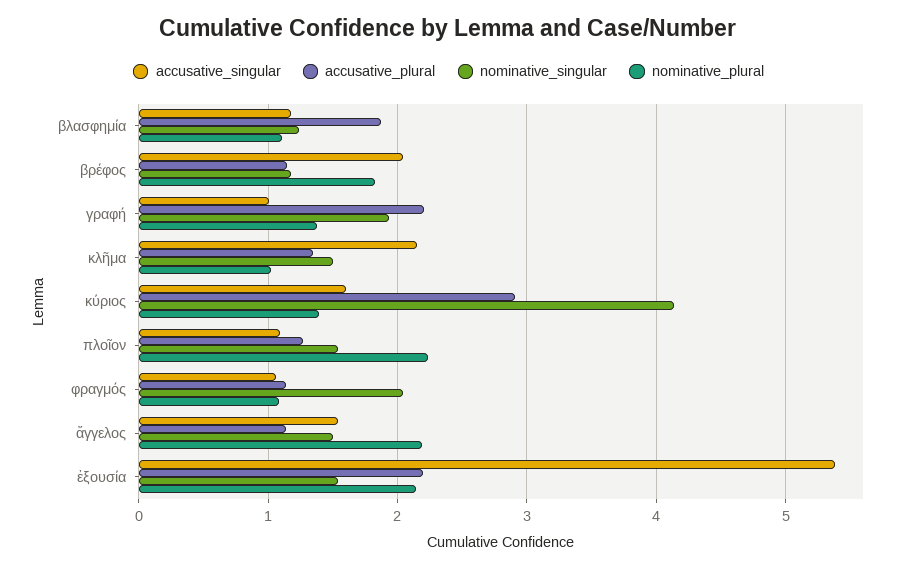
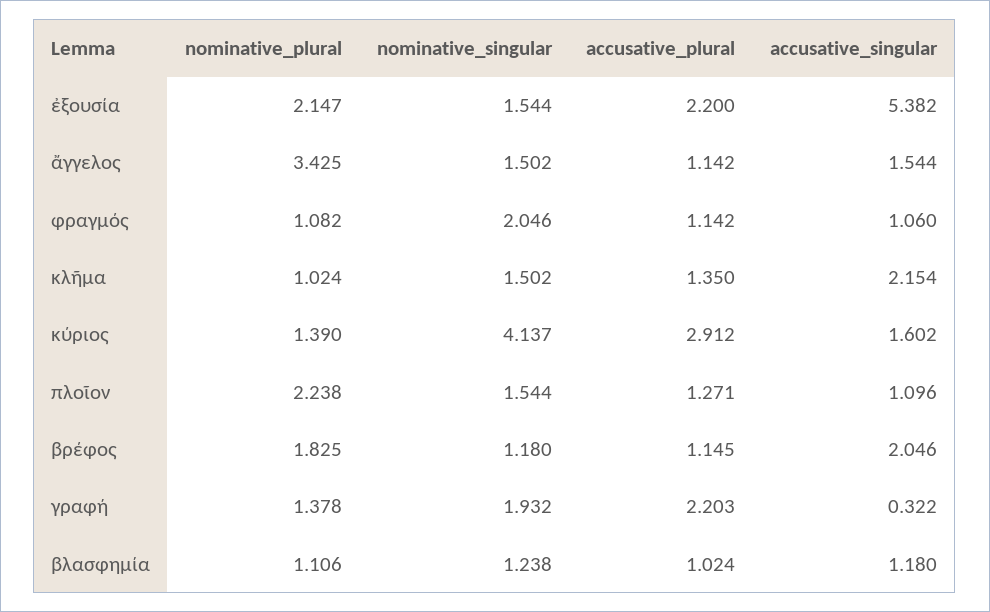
  {
    "accusative_singular": {
      "βλασφημία": 1.18,
      "βρέφος": 2.046,
-     "γραφή": 1,
+     "γραφή": 0.322,
      "κλῆμα": 2.154,
      "κύριος": 1.602,
      "πλοῖον": 1.096,
      "φραγμός": 1.06,
      "ἄγγελος": 1.544,
      "ἐξουσία": 5.382
    },
    "accusative_plural": {
-     "βλασφημία": 1.9,
+     "βλασφημία": 1.024,
      "βρέφος": 1.145,
      "γραφή": 2.203,
      "κλῆμα": 1.35,
      "κύριος": 2.912,
      "πλοῖον": 1.271,
      "φραγμός": 1.142,
      "ἄγγελος": 1.142,
      "ἐξουσία": 2.2
    },
    "nominative_singular": {
      "βλασφημία": 1.238,
      "βρέφος": 1.18,
      "γραφή": 1.932,
      "κλῆμα": 1.502,
      "κύριος": 4.137,
      "πλοῖον": 1.544,
      "φραγμός": 2.046,
      "ἄγγελος": 1.502,
      "ἐξουσία": 1.544
    },
    "nominative_plural": {
      "βλασφημία": 1.106,
      "βρέφος": 1.825,
      "γραφή": 1.378,
      "κλῆμα": 1.024,
      "κύριος": 1.39,
      "πλοῖον": 2.238,
      "φραγμός": 1.082,
-     "ἄγγελος": 2.2,
+     "ἄγγελος": 3.425,
      "ἐξουσία": 2.147
    }
  }

